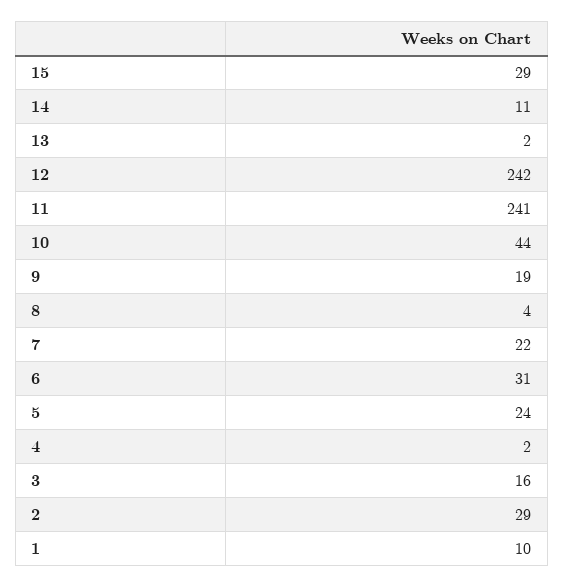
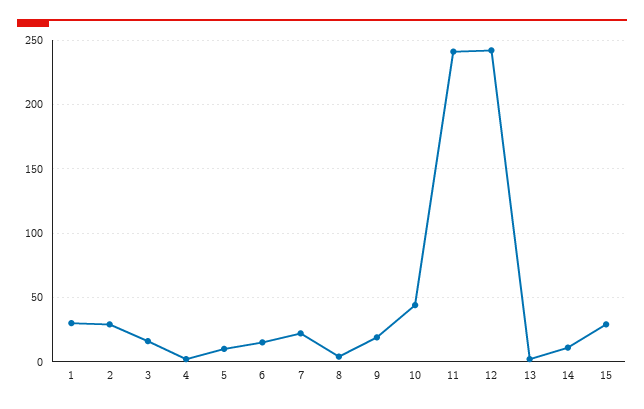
  {
    "15": 29,
    "14": 11,
    "13": 2,
    "12": 242,
    "11": 241,
    "10": 44,
    "9": 19,
    "8": 4,
    "7": 22,
-   "6": 31,
+   "6": 15,
-   "5": 24,
+   "5": 10,
    "4": 2,
    "3": 16,
    "2": 29,
-   "1": 10
+   "1": 30
  }

